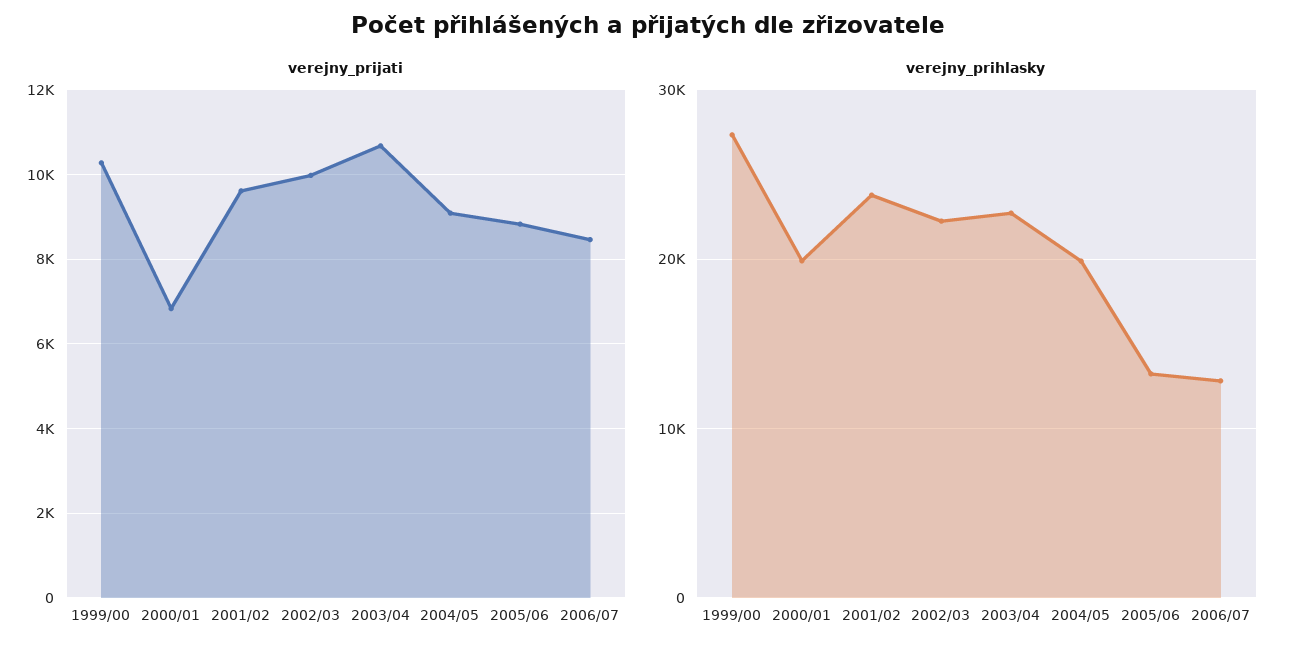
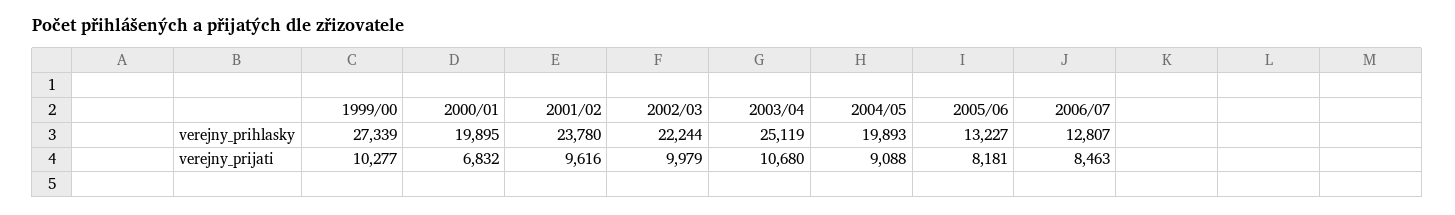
  {
    "verejny_prijati": {
      "1999/00": 10277,
      "2000/01": 6832,
      "2001/02": 9616,
      "2002/03": 9979,
      "2003/04": 10680,
      "2004/05": 9088,
-     "2005/06": 8800,
+     "2005/06": 8181,
      "2006/07": 8463
    },
    "verejny_prihlasky": {
      "1999/00": 27339,
      "2000/01": 19895,
      "2001/02": 23780,
      "2002/03": 22244,
-     "2003/04": 23000,
+     "2003/04": 25119,
      "2004/05": 19893,
      "2005/06": 13227,
      "2006/07": 12807
    }
  }

